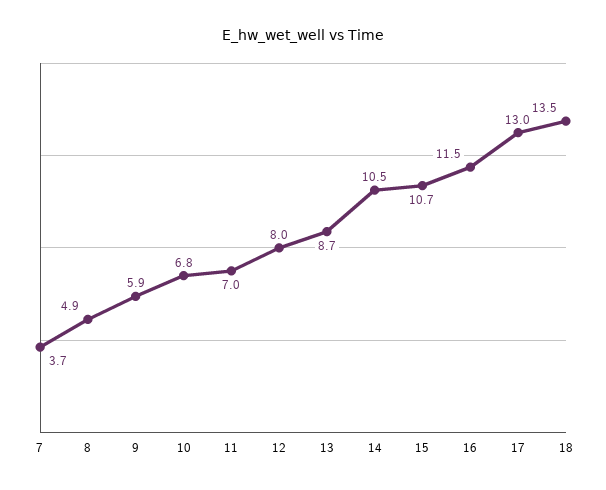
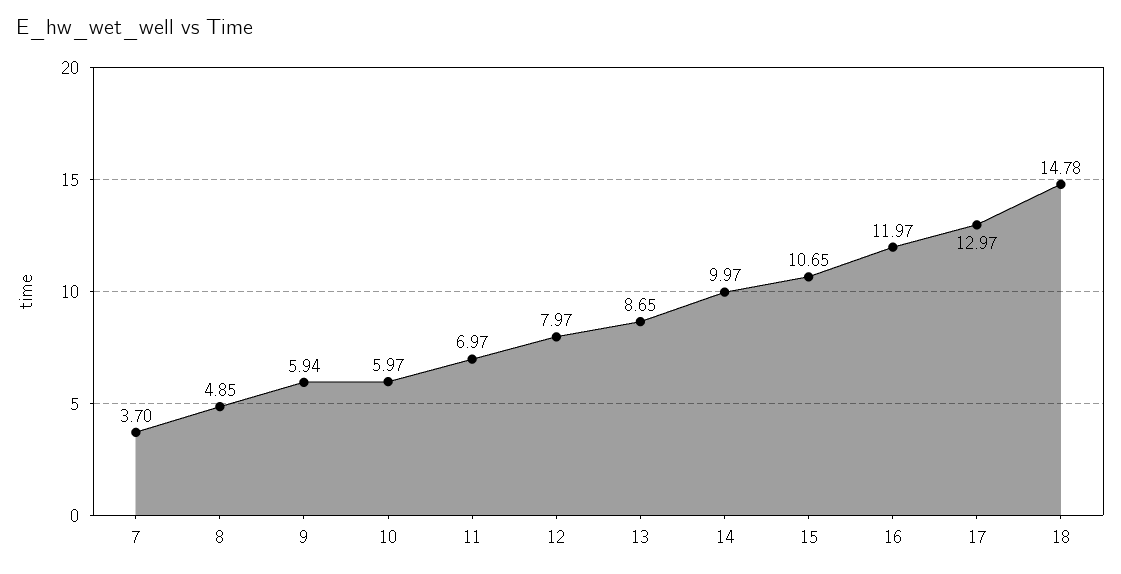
  {
    "7": 3.7,
    "8": 4.85,
    "9": 5.94,
-   "10": 6.8,
+   "10": 5.97,
    "11": 6.97,
    "12": 7.97,
    "13": 8.65,
-   "14": 10.5,
+   "14": 9.97,
    "15": 10.65,
-   "16": 11.5,
+   "16": 11.97,
    "17": 12.97,
-   "18": 13.5
+   "18": 14.78
  }

